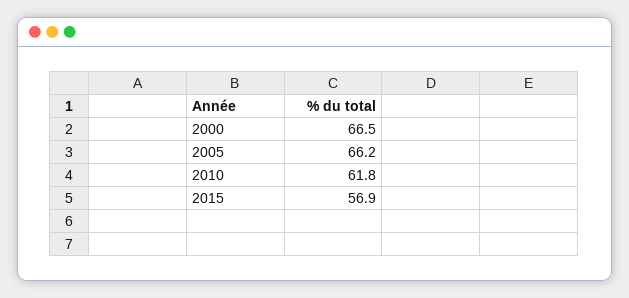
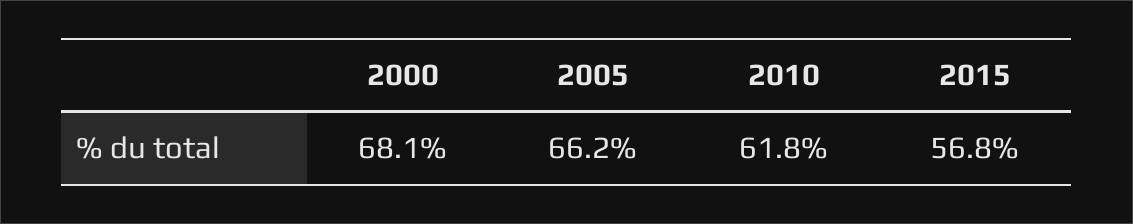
  {
-   "2000": 66.5,
+   "2000": 68.1,
    "2005": 66.2,
    "2010": 61.8,
-   "2015": 56.9
+   "2015": 56.8
  }

